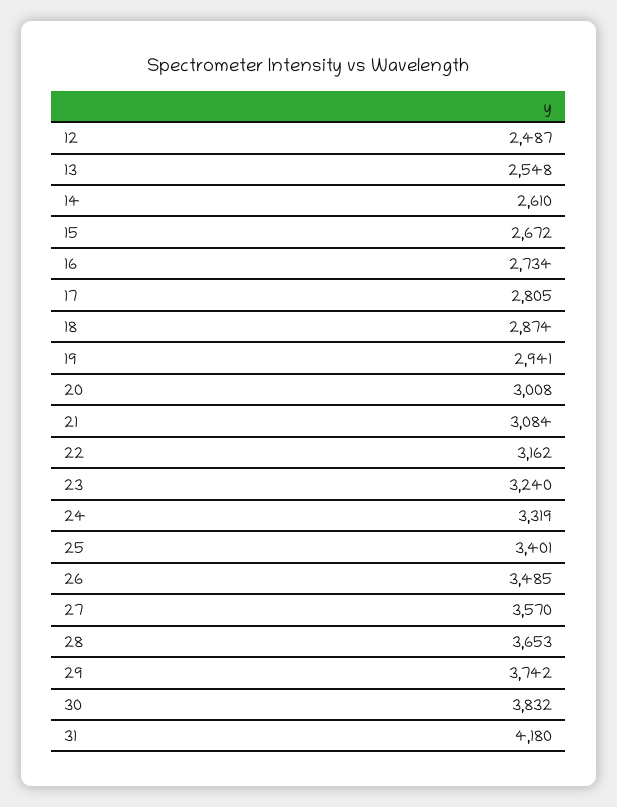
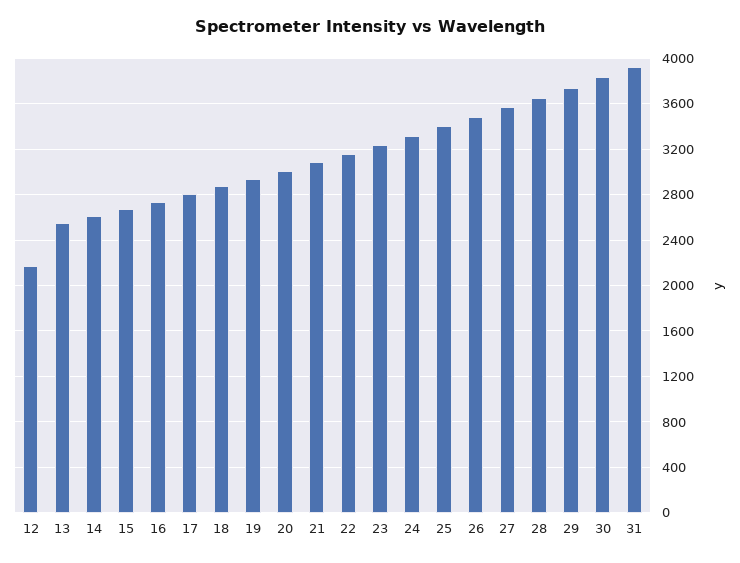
  {
-   "12": 2487,
+   "12": 2200,
    "13": 2548,
    "14": 2610,
    "15": 2672,
    "16": 2734,
    "17": 2805,
    "18": 2874,
    "19": 2941,
    "20": 3008,
    "21": 3084,
    "22": 3162,
    "23": 3240,
    "24": 3319,
    "25": 3401,
    "26": 3485,
    "27": 3570,
    "28": 3653,
    "29": 3742,
    "30": 3832,
-   "31": 4180
+   "31": 3900
  }

